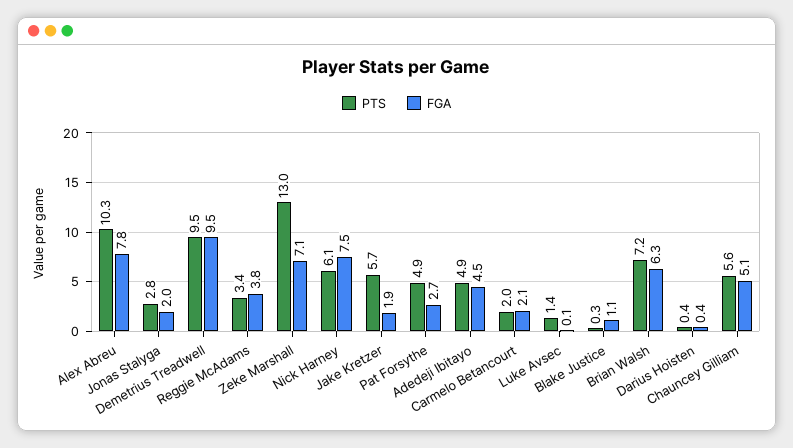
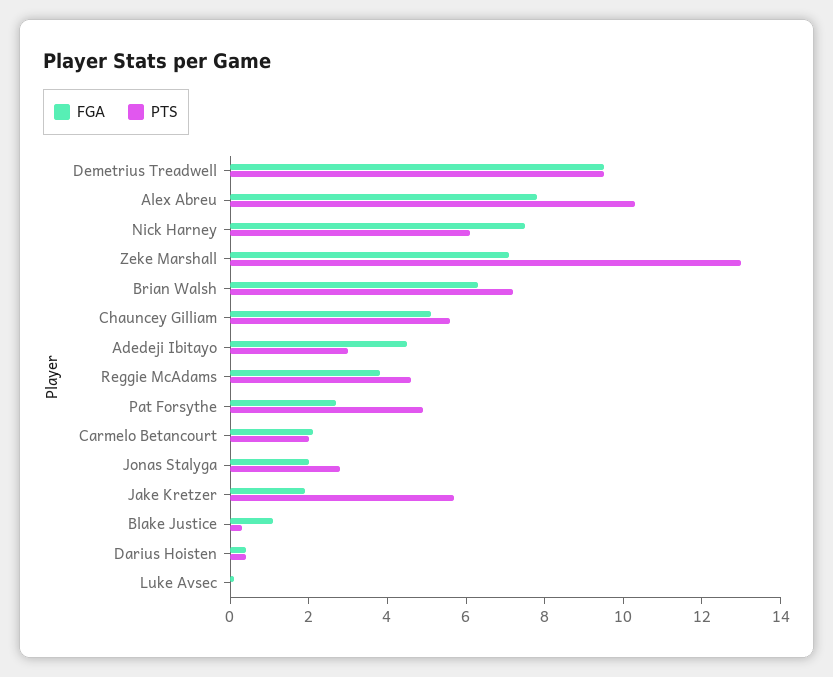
  {
    "PTS": {
      "Alex Abreu": 10.3,
      "Jonas Stalyga": 2.8,
      "Demetrius Treadwell": 9.5,
-     "Reggie McAdams": 3.4,
+     "Reggie McAdams": 4.5,
      "Zeke Marshall": 13,
      "Nick Harney": 6.1,
      "Jake Kretzer": 5.7,
      "Pat Forsythe": 4.9,
-     "Adedeji Ibitayo": 4.9,
+     "Adedeji Ibitayo": 3,
      "Carmelo Betancourt": 2,
-     "Luke Avsec": 1.4,
+     "Luke Avsec": 0,
      "Blake Justice": 0.3,
      "Brian Walsh": 7.2,
      "Darius Hoisten": 0.4,
      "Chauncey Gilliam": 5.6
    },
    "FGA": {
      "Alex Abreu": 7.8,
      "Jonas Stalyga": 2,
      "Demetrius Treadwell": 9.5,
      "Reggie McAdams": 3.8,
      "Zeke Marshall": 7.1,
      "Nick Harney": 7.5,
      "Jake Kretzer": 1.9,
      "Pat Forsythe": 2.7,
      "Adedeji Ibitayo": 4.5,
      "Carmelo Betancourt": 2.1,
      "Luke Avsec": 0.1,
      "Blake Justice": 1.1,
      "Brian Walsh": 6.3,
      "Darius Hoisten": 0.4,
      "Chauncey Gilliam": 5.1
    }
  }

